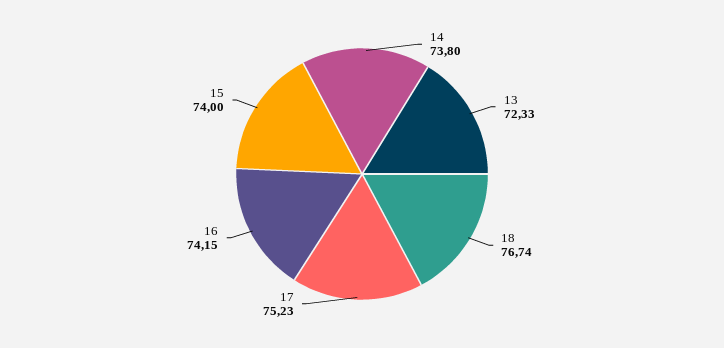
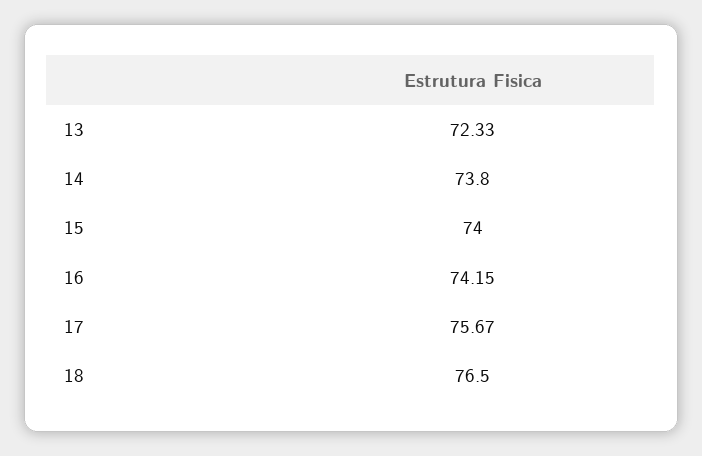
  {
    "14": 73.8,
    "13": 72.33,
-   "18": 76.74,
+   "18": 76.5,
-   "17": 75.23,
+   "17": 75.67,
    "16": 74.15,
    "15": 74
  }

